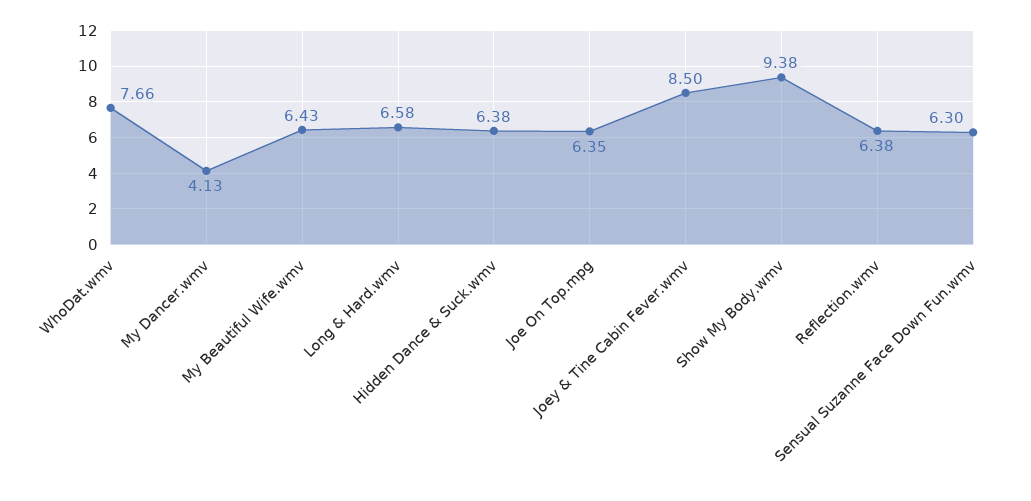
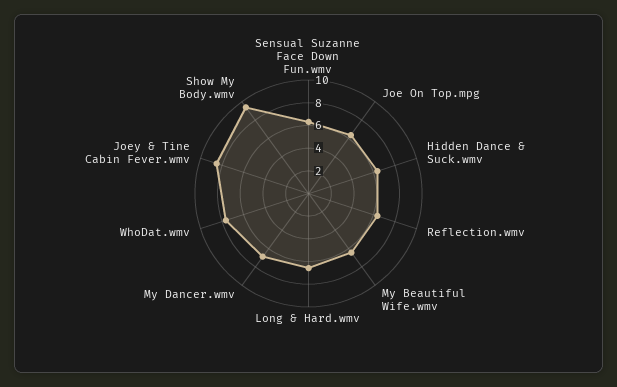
  {
    "WhoDat.wmv": 7.66,
-   "My Dancer.wmv": 4.13,
+   "My Dancer.wmv": 7,
    "My Beautiful Wife.wmv": 6.43,
    "Long & Hard.wmv": 6.58,
    "Hidden Dance & Suck.wmv": 6.38,
    "Joe On Top.mpg": 6.35,
    "Joey & Tine Cabin Fever.wmv": 8.5,
    "Show My Body.wmv": 9.38,
    "Reflection.wmv": 6.38,
    "Sensual Suzanne Face Down Fun.wmv": 6.3
  }

